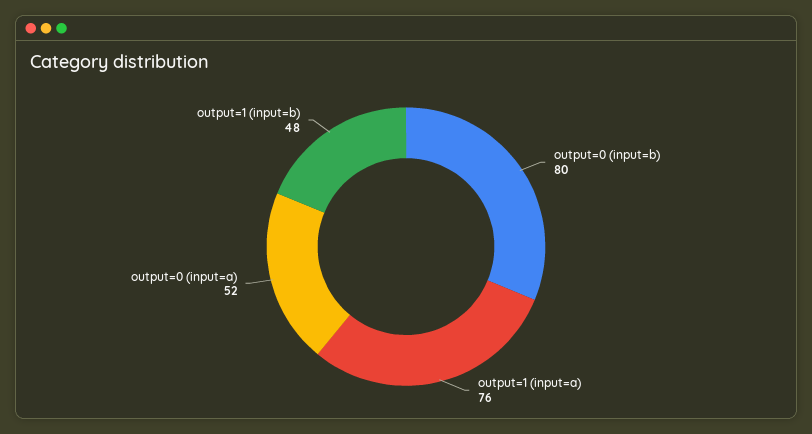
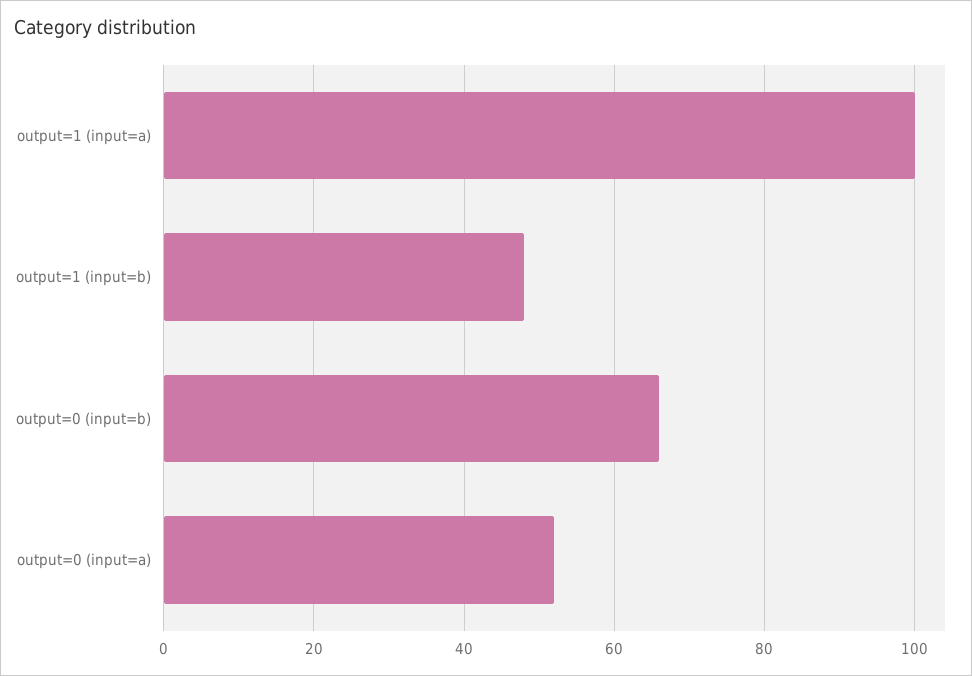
  {
-   "output=0 (input=b)": 80,
+   "output=0 (input=b)": 65,
-   "output=1 (input=a)": 76,
+   "output=1 (input=a)": 100,
    "output=0 (input=a)": 52,
    "output=1 (input=b)": 48
  }

